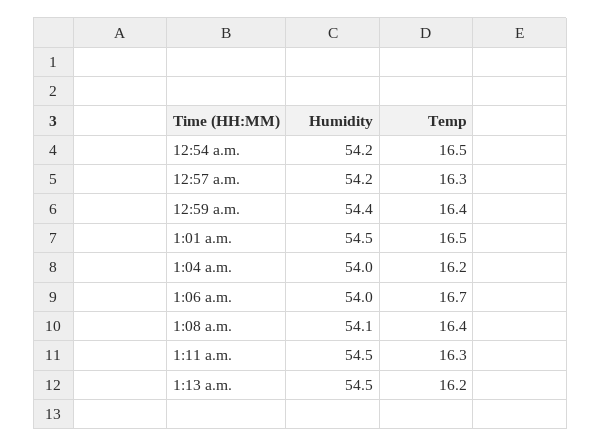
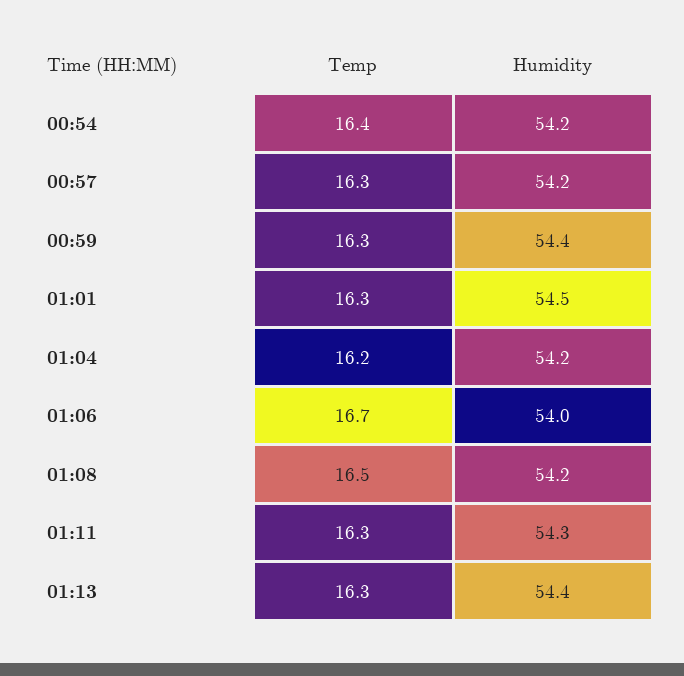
  {
    "Humidity": {
      "12:54 a.m.": 54.2,
      "12:57 a.m.": 54.2,
      "12:59 a.m.": 54.4,
      "1:01 a.m.": 54.5,
-     "1:04 a.m.": 54,
+     "1:04 a.m.": 54.2,
      "1:06 a.m.": 54,
-     "1:08 a.m.": 54.1,
+     "1:08 a.m.": 54.2,
-     "1:11 a.m.": 54.5,
+     "1:11 a.m.": 54.3,
-     "1:13 a.m.": 54.5
+     "1:13 a.m.": 54.4
    },
    "Temp": {
-     "12:54 a.m.": 16.5,
+     "12:54 a.m.": 16.4,
      "12:57 a.m.": 16.3,
-     "12:59 a.m.": 16.4,
+     "12:59 a.m.": 16.3,
-     "1:01 a.m.": 16.5,
+     "1:01 a.m.": 16.3,
      "1:04 a.m.": 16.2,
      "1:06 a.m.": 16.7,
-     "1:08 a.m.": 16.4,
+     "1:08 a.m.": 16.5,
      "1:11 a.m.": 16.3,
-     "1:13 a.m.": 16.2
+     "1:13 a.m.": 16.3
    }
  }

